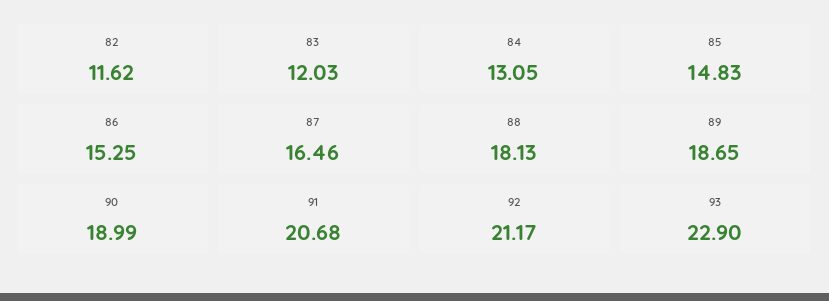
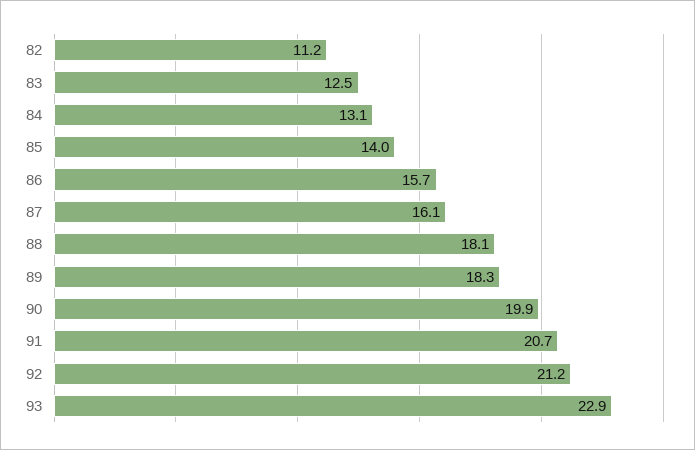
  {
-   "82": 11.62,
+   "82": 11.2,
-   "83": 12.03,
+   "83": 12.5,
    "84": 13.05,
-   "85": 14.83,
+   "85": 14,
-   "86": 15.25,
+   "86": 15.7,
-   "87": 16.46,
+   "87": 16.1,
    "88": 18.13,
-   "89": 18.65,
+   "89": 18.3,
-   "90": 18.99,
+   "90": 19.9,
    "91": 20.68,
    "92": 21.17,
    "93": 22.9
  }

